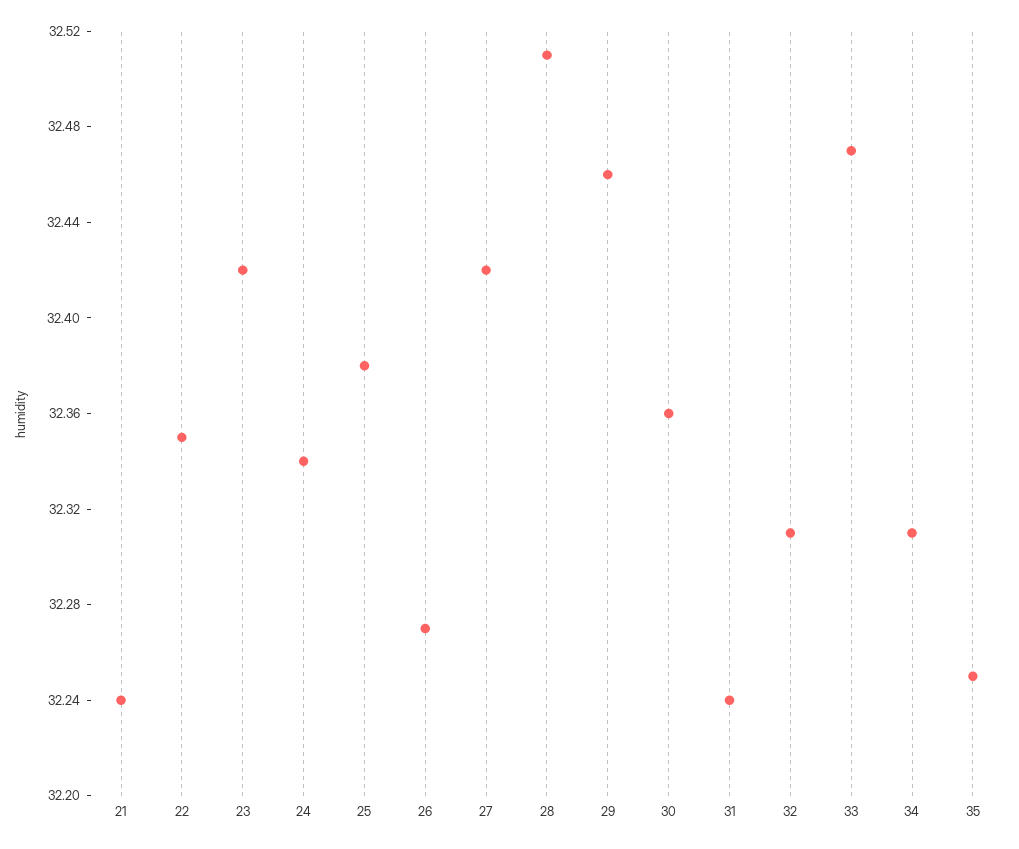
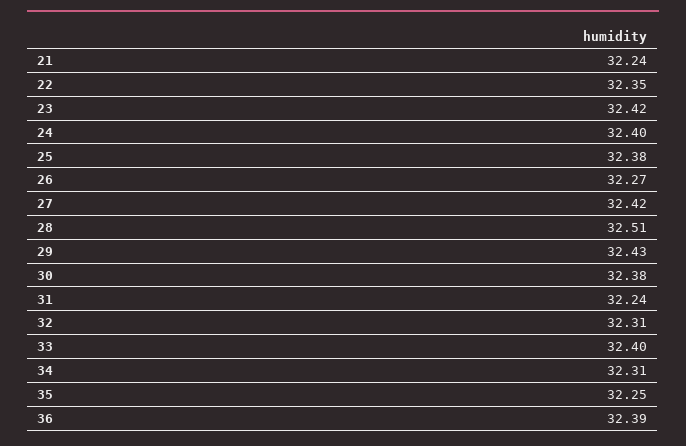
  {
    "21": 32.24,
    "22": 32.35,
    "23": 32.42,
-   "24": 32.34,
+   "24": 32.4,
    "25": 32.38,
    "26": 32.27,
    "27": 32.42,
    "28": 32.51,
-   "29": 32.46,
+   "29": 32.43,
-   "30": 32.36,
+   "30": 32.38,
    "31": 32.24,
    "32": 32.31,
-   "33": 32.47,
+   "33": 32.4,
    "34": 32.31,
-   "35": 32.25
+   "35": 32.25,
+   "36": 32.39
  }

